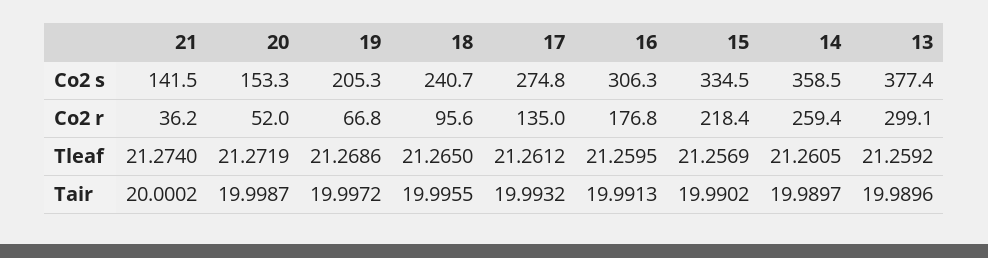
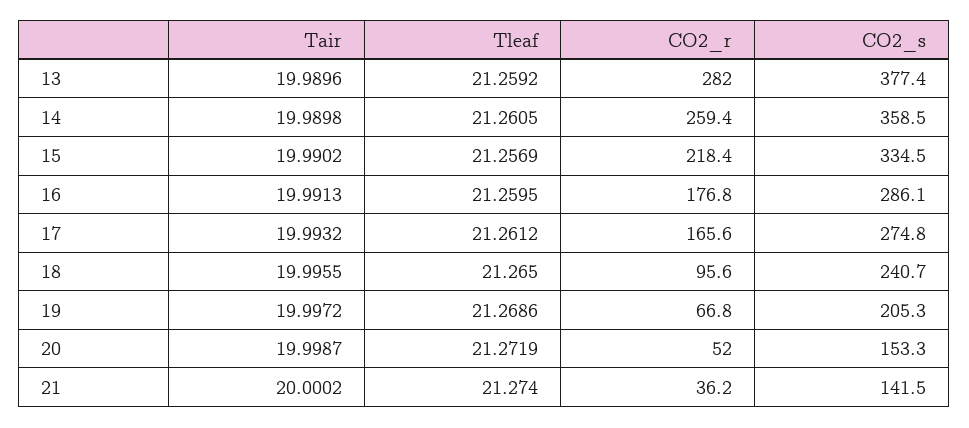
  {
    "21": {
      "Co2 s": 141.5,
      "Co2 r": 36.2,
      "Tleaf": 21.274,
      "Tair": 20.0002
    },
    "20": {
      "Co2 s": 153.3,
      "Co2 r": 52,
      "Tleaf": 21.2719,
      "Tair": 19.9987
    },
    "19": {
      "Co2 s": 205.3,
      "Co2 r": 66.8,
      "Tleaf": 21.2686,
      "Tair": 19.9972
    },
    "18": {
      "Co2 s": 240.7,
      "Co2 r": 95.6,
      "Tleaf": 21.265,
      "Tair": 19.9955
    },
    "17": {
      "Co2 s": 274.8,
-     "Co2 r": 135,
+     "Co2 r": 165.6,
      "Tleaf": 21.2612,
      "Tair": 19.9932
    },
    "16": {
-     "Co2 s": 306.3,
+     "Co2 s": 286.1,
      "Co2 r": 176.8,
      "Tleaf": 21.2595,
      "Tair": 19.9913
    },
    "15": {
      "Co2 s": 334.5,
      "Co2 r": 218.4,
      "Tleaf": 21.2569,
      "Tair": 19.9902
    },
    "14": {
      "Co2 s": 358.5,
      "Co2 r": 259.4,
      "Tleaf": 21.2605,
-     "Tair": 19.9897
+     "Tair": 19.9898
    },
    "13": {
      "Co2 s": 377.4,
-     "Co2 r": 299.1,
+     "Co2 r": 282,
      "Tleaf": 21.2592,
      "Tair": 19.9896
    }
  }

